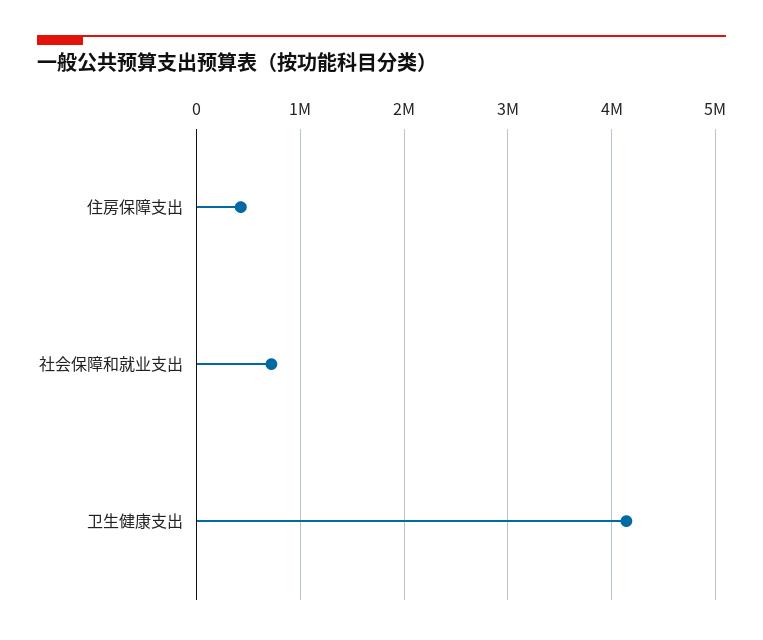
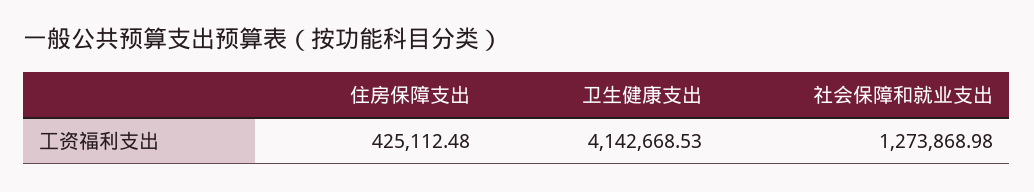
  {
    "住房保障支出": 425112.48,
-   "社会保障和就业支出": 700000,
+   "社会保障和就业支出": 1273868.98,
    "卫生健康支出": 4142668.53
  }

